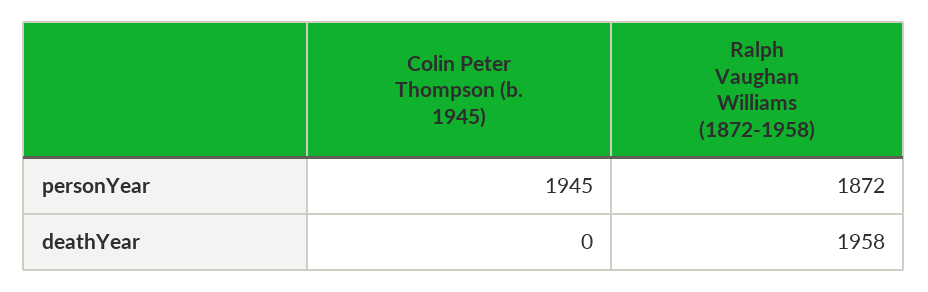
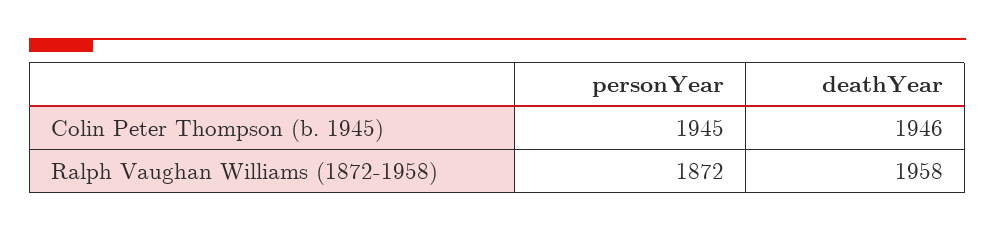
  {
    "Colin Peter Thompson (b. 1945)": {
      "personYear": 1945,
-     "deathYear": 0
+     "deathYear": 1946
    },
    "Ralph Vaughan Williams (1872-1958)": {
      "personYear": 1872,
      "deathYear": 1958
    }
  }

